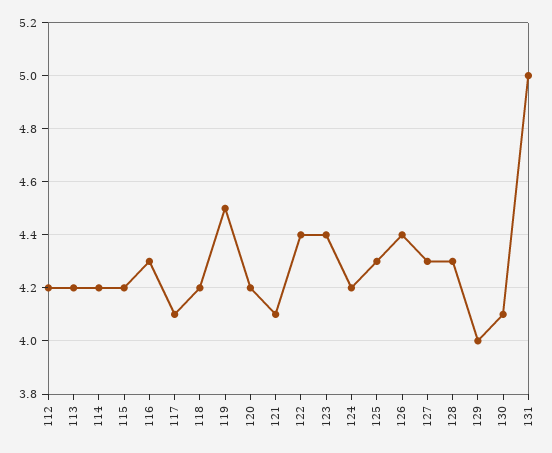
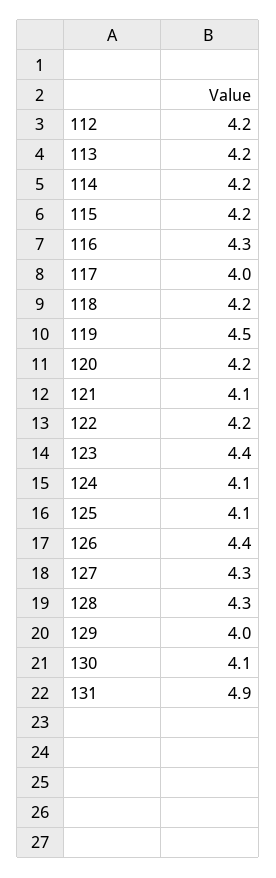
  {
    "112": 4.2,
    "113": 4.2,
    "114": 4.2,
    "115": 4.2,
    "116": 4.3,
-   "117": 4.1,
+   "117": 4,
    "118": 4.2,
    "119": 4.5,
    "120": 4.2,
    "121": 4.1,
-   "122": 4.4,
+   "122": 4.2,
    "123": 4.4,
-   "124": 4.2,
+   "124": 4.1,
-   "125": 4.3,
+   "125": 4.1,
    "126": 4.4,
    "127": 4.3,
    "128": 4.3,
    "129": 4,
    "130": 4.1,
-   "131": 5
+   "131": 4.9
  }

